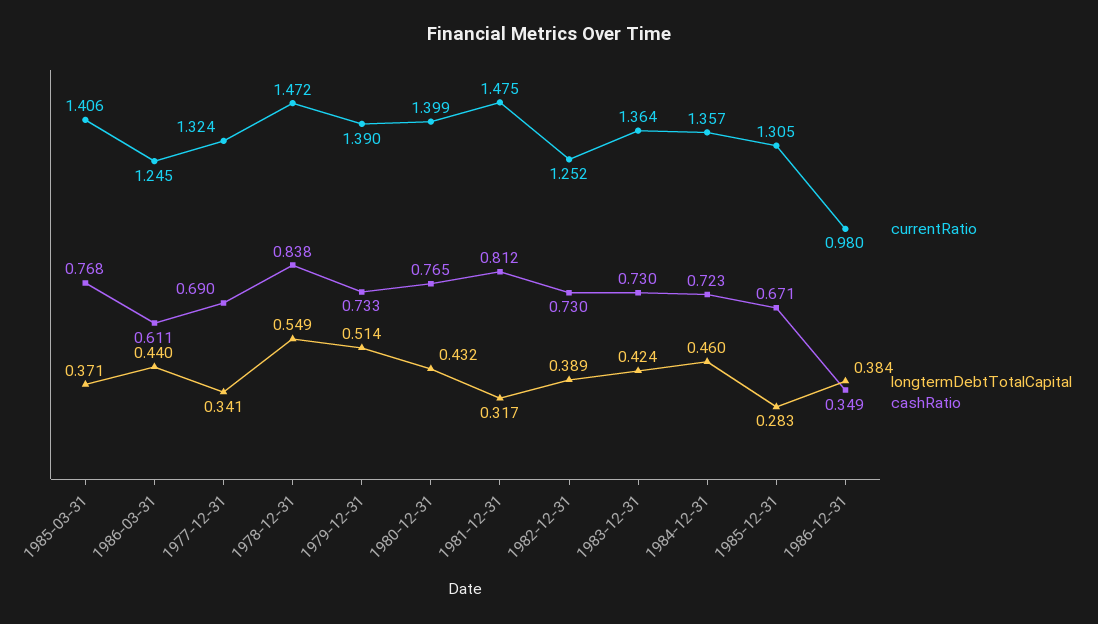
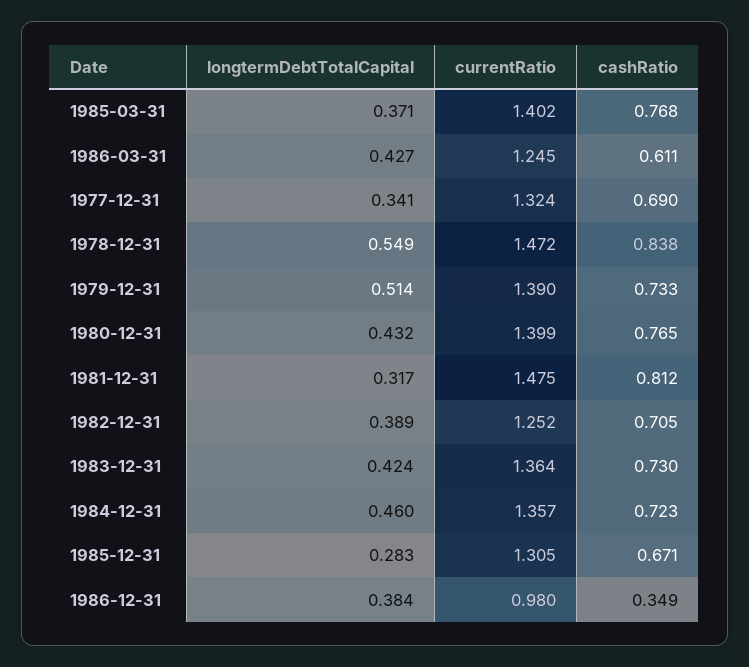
  {
    "currentRatio": {
-     "1985-03-31": 1.406,
+     "1985-03-31": 1.402,
      "1986-03-31": 1.245,
      "1977-12-31": 1.324,
      "1978-12-31": 1.472,
      "1979-12-31": 1.39,
      "1980-12-31": 1.399,
      "1981-12-31": 1.475,
      "1982-12-31": 1.252,
      "1983-12-31": 1.364,
      "1984-12-31": 1.357,
      "1985-12-31": 1.305,
      "1986-12-31": 0.98
    },
    "longtermDebtTotalCapital": {
      "1985-03-31": 0.371,
-     "1986-03-31": 0.44,
+     "1986-03-31": 0.427,
      "1977-12-31": 0.341,
      "1978-12-31": 0.549,
      "1979-12-31": 0.514,
      "1980-12-31": 0.432,
      "1981-12-31": 0.317,
      "1982-12-31": 0.389,
      "1983-12-31": 0.424,
      "1984-12-31": 0.46,
      "1985-12-31": 0.283,
      "1986-12-31": 0.384
    },
    "cashRatio": {
      "1985-03-31": 0.768,
      "1986-03-31": 0.611,
      "1977-12-31": 0.69,
      "1978-12-31": 0.838,
      "1979-12-31": 0.733,
      "1980-12-31": 0.765,
      "1981-12-31": 0.812,
-     "1982-12-31": 0.73,
+     "1982-12-31": 0.705,
      "1983-12-31": 0.73,
      "1984-12-31": 0.723,
      "1985-12-31": 0.671,
      "1986-12-31": 0.349
    }
  }

